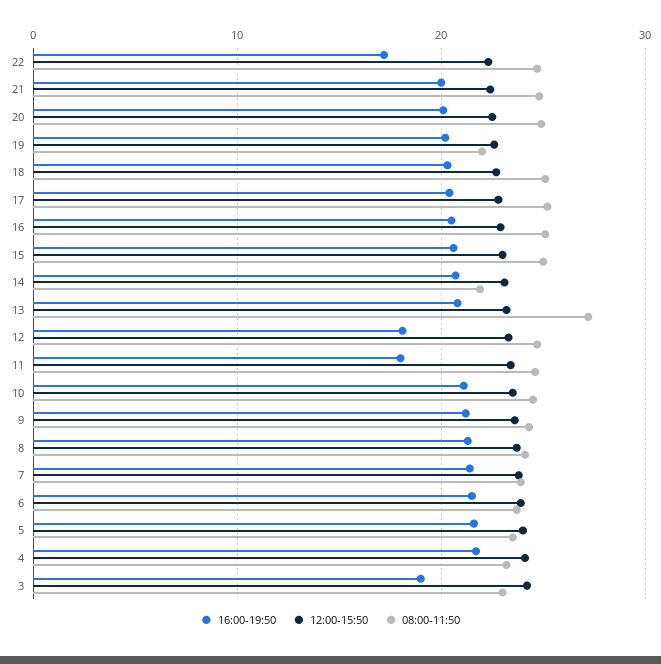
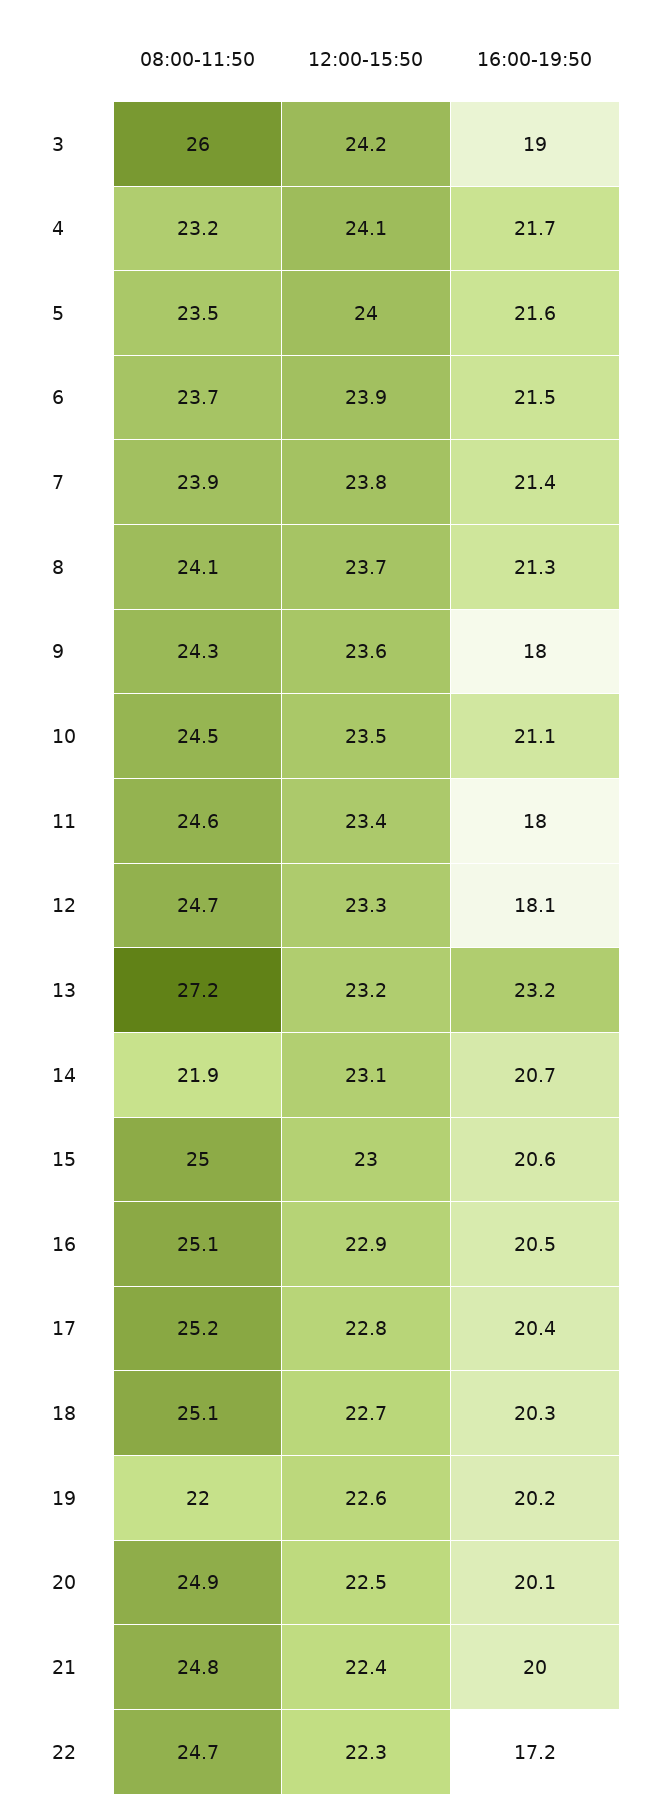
  {
    "16:00-19:50": {
      "22": 17.2,
      "21": 20,
      "20": 20.1,
      "19": 20.2,
      "18": 20.3,
      "17": 20.4,
      "16": 20.5,
      "15": 20.6,
      "14": 20.7,
-     "13": 21,
+     "13": 23.2,
      "12": 18.1,
      "11": 18,
      "10": 21.1,
-     "9": 21,
+     "9": 18,
      "8": 21.3,
      "7": 21.4,
      "6": 21.5,
      "5": 21.6,
      "4": 21.7,
      "3": 19
    },
    "12:00-15:50": {
      "22": 22.3,
      "21": 22.4,
      "20": 22.5,
      "19": 22.6,
      "18": 22.7,
      "17": 22.8,
      "16": 22.9,
      "15": 23,
      "14": 23.1,
      "13": 23.2,
      "12": 23.3,
      "11": 23.4,
      "10": 23.5,
      "9": 23.6,
      "8": 23.7,
      "7": 23.8,
      "6": 23.9,
      "5": 24,
      "4": 24.1,
      "3": 24.2
    },
    "08:00-11:50": {
      "22": 24.7,
      "21": 24.8,
      "20": 24.9,
      "19": 22,
      "18": 25.1,
      "17": 25.2,
      "16": 25.1,
      "15": 25,
      "14": 21.9,
      "13": 27.2,
      "12": 24.7,
      "11": 24.6,
      "10": 24.5,
      "9": 24.3,
      "8": 24.1,
      "7": 23.9,
      "6": 23.7,
      "5": 23.5,
      "4": 23.2,
-     "3": 23
+     "3": 26
    }
  }

